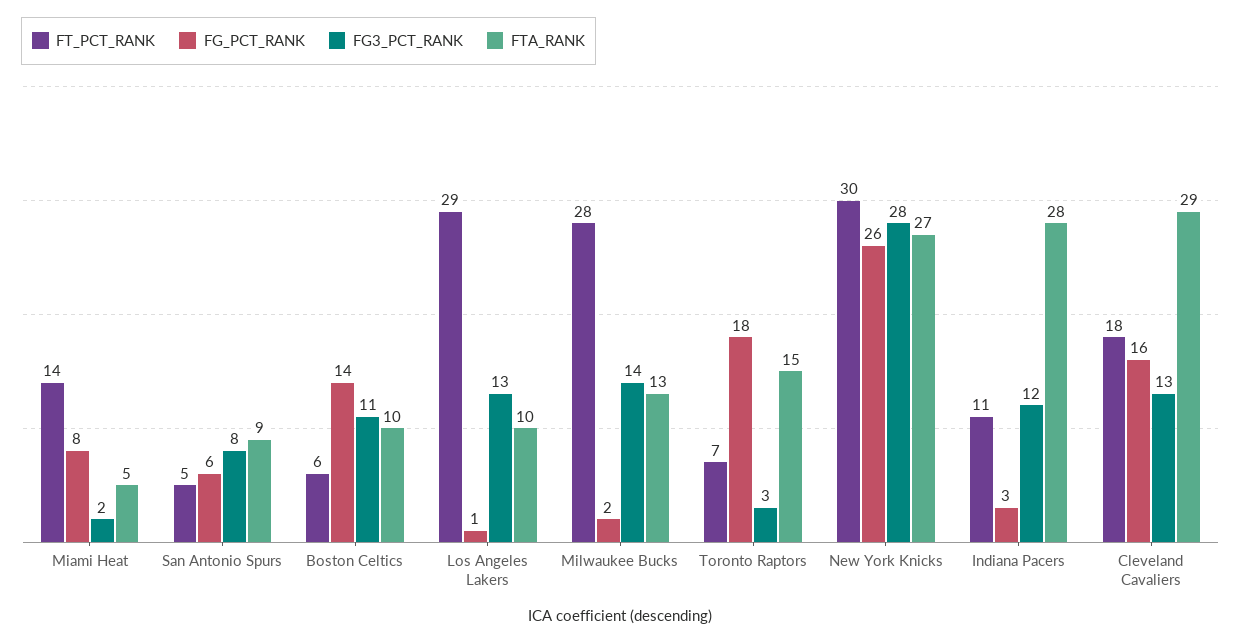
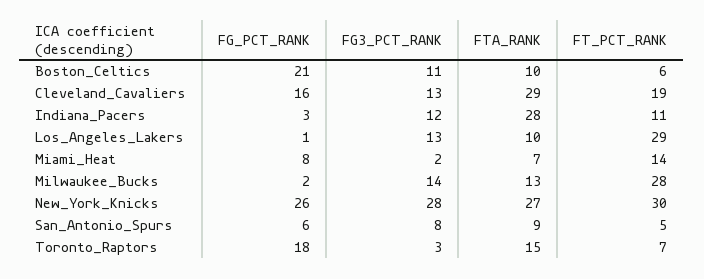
  {
    "FT_PCT_RANK": {
      "Miami Heat": 14,
      "San Antonio Spurs": 5,
      "Boston Celtics": 6,
      "Los Angeles Lakers": 29,
      "Milwaukee Bucks": 28,
      "Toronto Raptors": 7,
      "New York Knicks": 30,
      "Indiana Pacers": 11,
-     "Cleveland Cavaliers": 18
+     "Cleveland Cavaliers": 19
    },
    "FG_PCT_RANK": {
      "Miami Heat": 8,
      "San Antonio Spurs": 6,
-     "Boston Celtics": 14,
+     "Boston Celtics": 21,
      "Los Angeles Lakers": 1,
      "Milwaukee Bucks": 2,
      "Toronto Raptors": 18,
      "New York Knicks": 26,
      "Indiana Pacers": 3,
      "Cleveland Cavaliers": 16
    },
    "FG3_PCT_RANK": {
      "Miami Heat": 2,
      "San Antonio Spurs": 8,
      "Boston Celtics": 11,
      "Los Angeles Lakers": 13,
      "Milwaukee Bucks": 14,
      "Toronto Raptors": 3,
      "New York Knicks": 28,
      "Indiana Pacers": 12,
      "Cleveland Cavaliers": 13
    },
    "FTA_RANK": {
-     "Miami Heat": 5,
+     "Miami Heat": 7,
      "San Antonio Spurs": 9,
      "Boston Celtics": 10,
      "Los Angeles Lakers": 10,
      "Milwaukee Bucks": 13,
      "Toronto Raptors": 15,
      "New York Knicks": 27,
      "Indiana Pacers": 28,
      "Cleveland Cavaliers": 29
    }
  }

